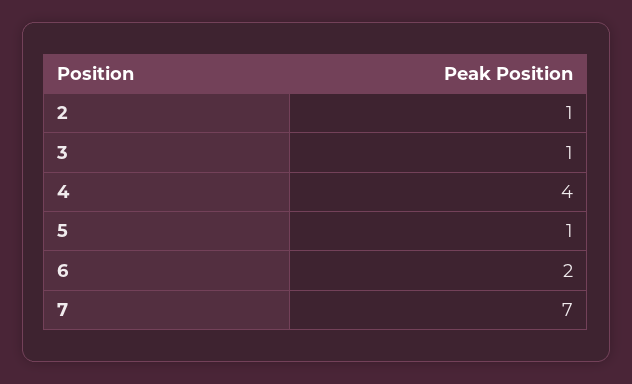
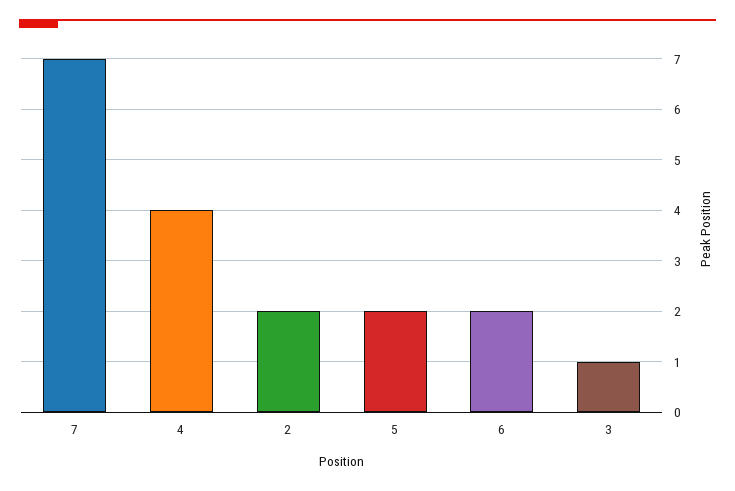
  {
-   "2": 1,
+   "2": 2,
    "3": 1,
    "4": 4,
-   "5": 1,
+   "5": 2,
    "6": 2,
    "7": 7
  }

